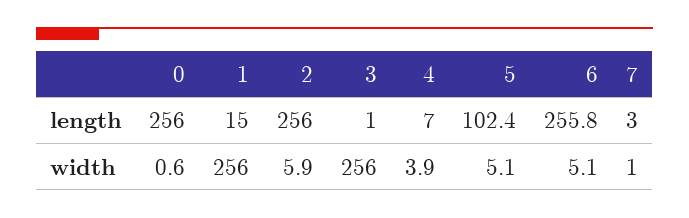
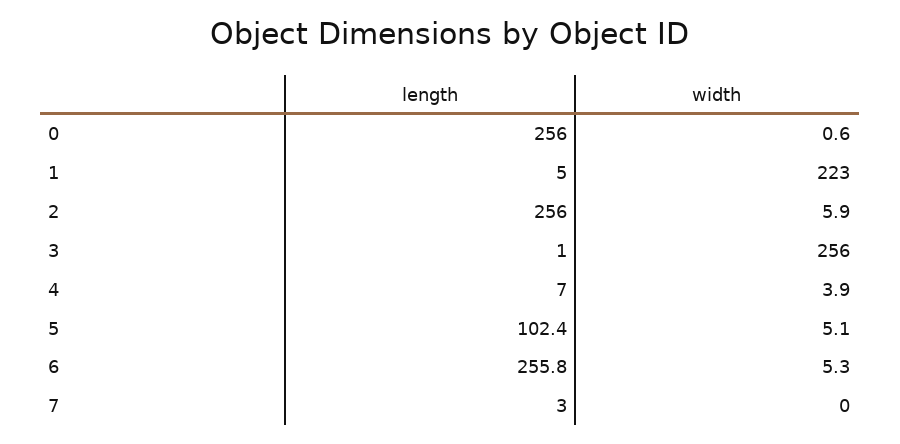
  {
    "0": {
      "length": 256,
      "width": 0.6
    },
    "1": {
-     "length": 15,
+     "length": 5,
-     "width": 256
+     "width": 223
    },
    "2": {
      "length": 256,
      "width": 5.9
    },
    "3": {
      "length": 1,
      "width": 256
    },
    "4": {
      "length": 7,
      "width": 3.9
    },
    "5": {
      "length": 102.4,
      "width": 5.1
    },
    "6": {
      "length": 255.8,
-     "width": 5.1
+     "width": 5.3
    },
    "7": {
      "length": 3,
-     "width": 1
+     "width": 0
    }
  }

